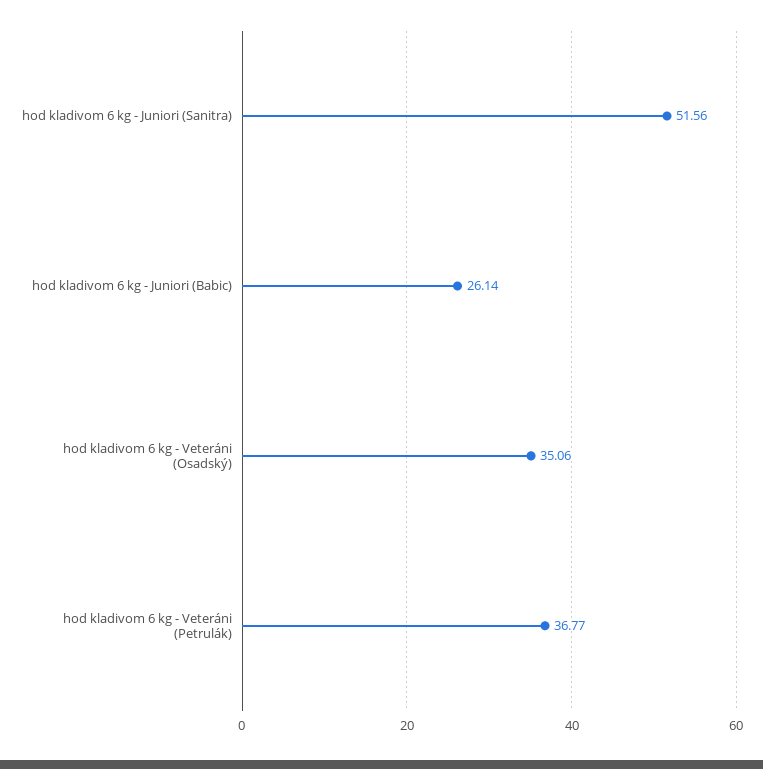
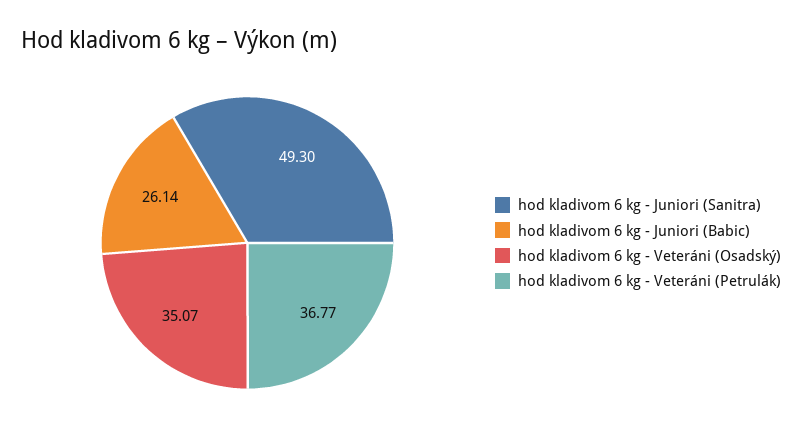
  {
-   "hod kladivom 6 kg - Juniori (Sanitra)": 51.56,
+   "hod kladivom 6 kg - Juniori (Sanitra)": 49.3,
    "hod kladivom 6 kg - Juniori (Babic)": 26.14,
-   "hod kladivom 6 kg - Veteráni (Osadský)": 35.06,
+   "hod kladivom 6 kg - Veteráni (Osadský)": 35.07,
    "hod kladivom 6 kg - Veteráni (Petrulák)": 36.77
  }

